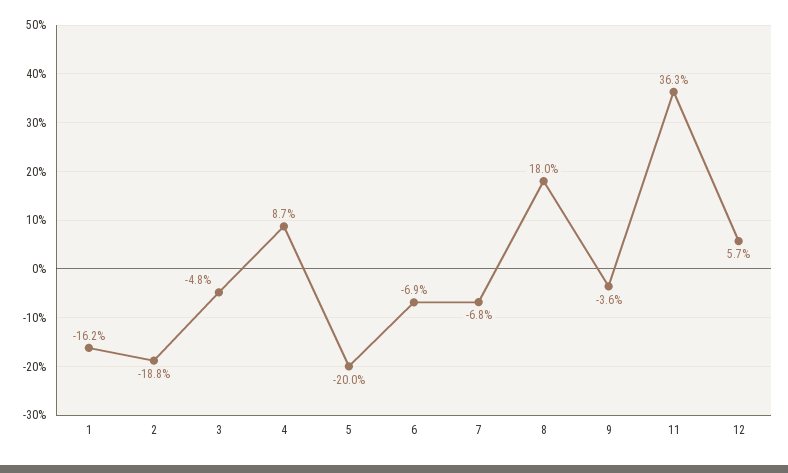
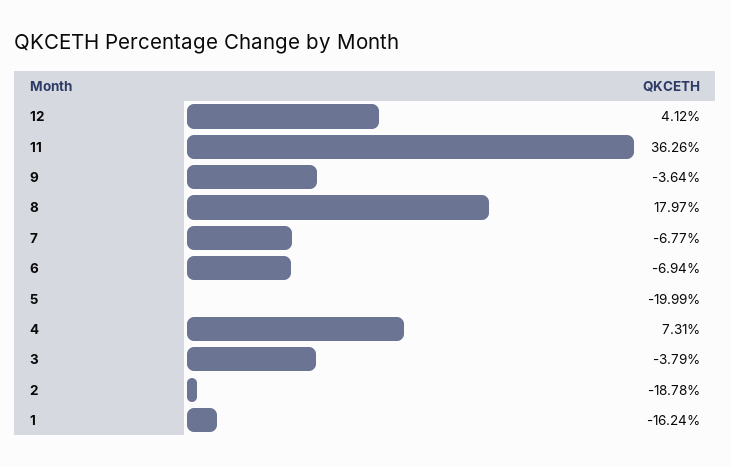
  {
    "1": -16.24,
    "2": -18.78,
-   "3": -4.8,
+   "3": -3.79,
-   "4": 8.7,
+   "4": 7.31,
    "5": -19.99,
    "6": -6.94,
    "7": -6.77,
    "8": 17.97,
    "9": -3.64,
    "11": 36.26,
-   "12": 5.7
+   "12": 4.12
  }

